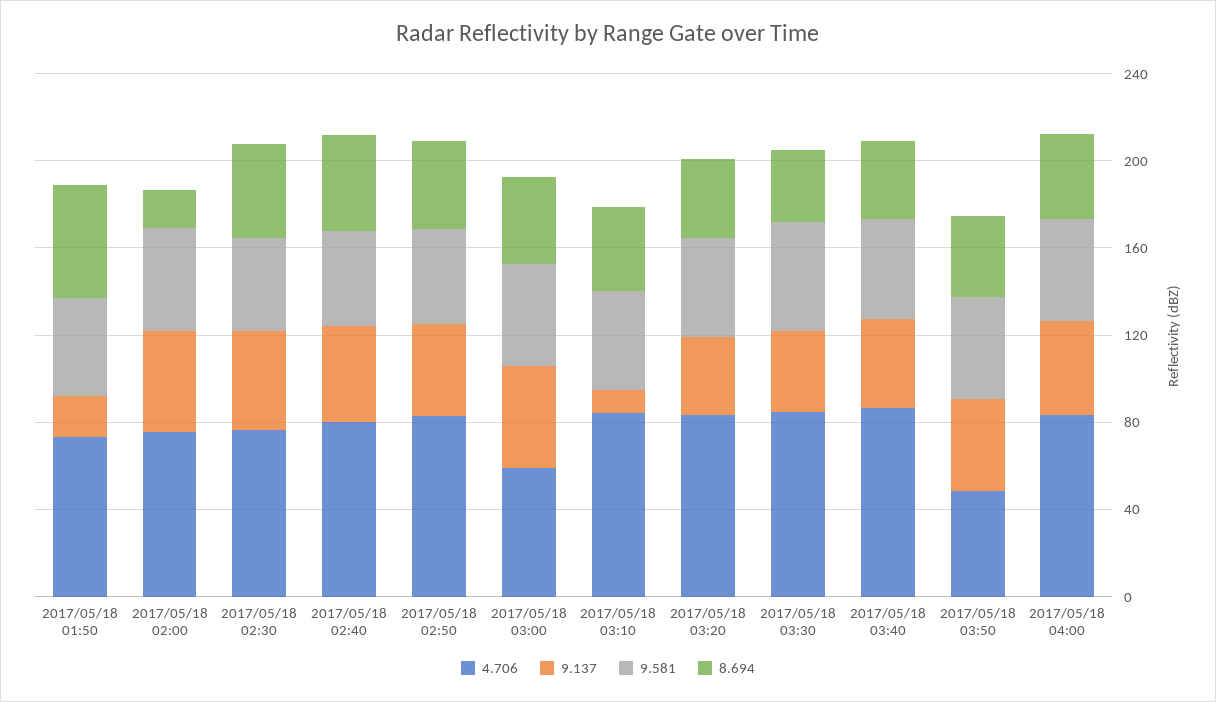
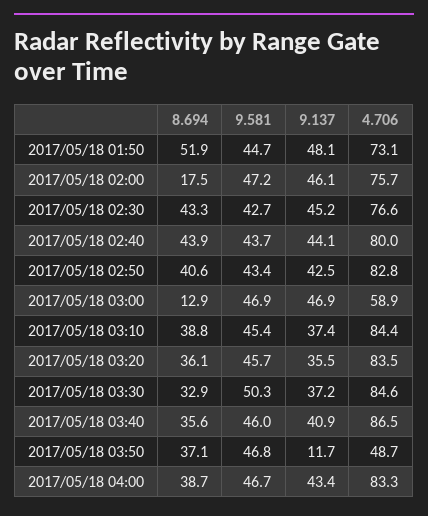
  {
    "4.706": {
      "2017/05/18 01:50": 73.1,
      "2017/05/18 02:00": 75.7,
      "2017/05/18 02:30": 76.6,
      "2017/05/18 02:40": 80,
      "2017/05/18 02:50": 82.8,
      "2017/05/18 03:00": 58.9,
      "2017/05/18 03:10": 84.4,
      "2017/05/18 03:20": 83.5,
      "2017/05/18 03:30": 84.6,
      "2017/05/18 03:40": 86.5,
      "2017/05/18 03:50": 48.7,
      "2017/05/18 04:00": 83.3
    },
    "9.137": {
-     "2017/05/18 01:50": 20,
+     "2017/05/18 01:50": 48.1,
      "2017/05/18 02:00": 46.1,
      "2017/05/18 02:30": 45.2,
      "2017/05/18 02:40": 44.1,
      "2017/05/18 02:50": 42.5,
      "2017/05/18 03:00": 46.9,
-     "2017/05/18 03:10": 10,
+     "2017/05/18 03:10": 37.4,
      "2017/05/18 03:20": 35.5,
      "2017/05/18 03:30": 37.2,
      "2017/05/18 03:40": 40.9,
-     "2017/05/18 03:50": 40,
+     "2017/05/18 03:50": 11.7,
      "2017/05/18 04:00": 43.4
    },
    "9.581": {
      "2017/05/18 01:50": 44.7,
      "2017/05/18 02:00": 47.2,
      "2017/05/18 02:30": 42.7,
      "2017/05/18 02:40": 43.7,
      "2017/05/18 02:50": 43.4,
      "2017/05/18 03:00": 46.9,
      "2017/05/18 03:10": 45.4,
      "2017/05/18 03:20": 45.7,
      "2017/05/18 03:30": 50.3,
      "2017/05/18 03:40": 46,
      "2017/05/18 03:50": 46.8,
      "2017/05/18 04:00": 46.7
    },
    "8.694": {
      "2017/05/18 01:50": 51.9,
      "2017/05/18 02:00": 17.5,
      "2017/05/18 02:30": 43.3,
      "2017/05/18 02:40": 43.9,
      "2017/05/18 02:50": 40.6,
-     "2017/05/18 03:00": 40,
+     "2017/05/18 03:00": 12.9,
      "2017/05/18 03:10": 38.8,
      "2017/05/18 03:20": 36.1,
      "2017/05/18 03:30": 32.9,
      "2017/05/18 03:40": 35.6,
      "2017/05/18 03:50": 37.1,
      "2017/05/18 04:00": 38.7
    }
  }

